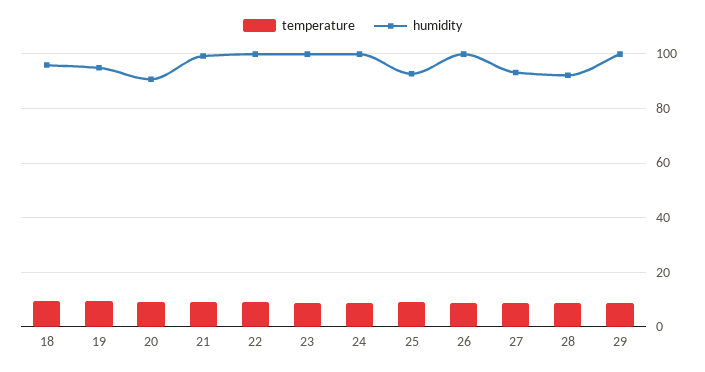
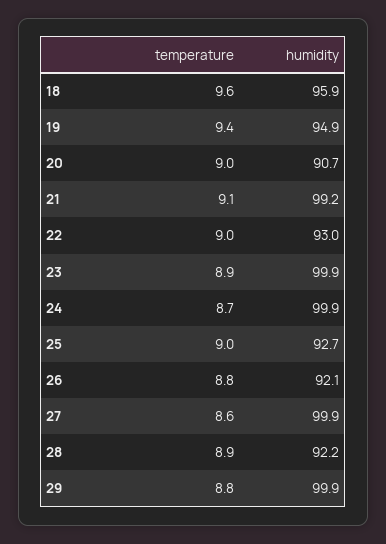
  {
    "temperature": {
      "18": 9.6,
      "19": 9.4,
      "20": 9,
      "21": 9.1,
      "22": 9,
      "23": 8.9,
      "24": 8.7,
      "25": 9,
      "26": 8.8,
      "27": 8.6,
      "28": 8.9,
      "29": 8.8
    },
    "humidity": {
      "18": 95.9,
      "19": 94.9,
      "20": 90.7,
      "21": 99.2,
-     "22": 100,
+     "22": 93,
      "23": 99.9,
      "24": 99.9,
      "25": 92.7,
-     "26": 100,
+     "26": 92.1,
-     "27": 92.5,
+     "27": 99.9,
      "28": 92.2,
      "29": 99.9
    }
  }

